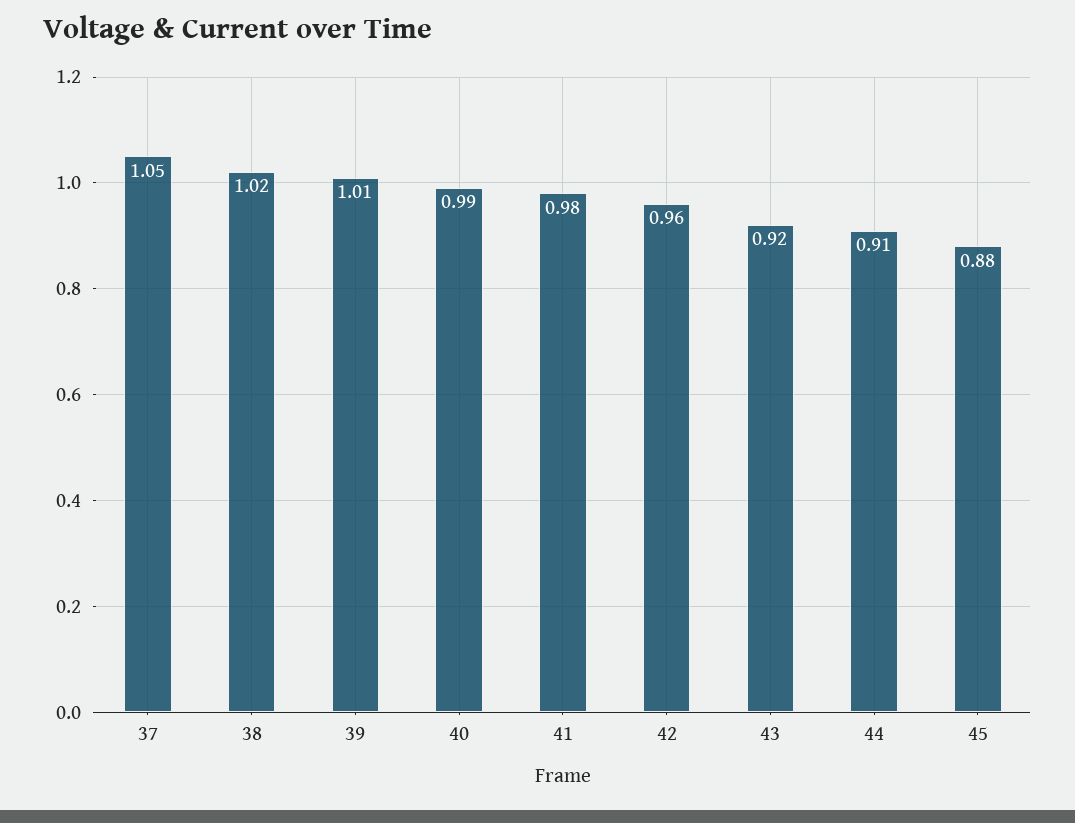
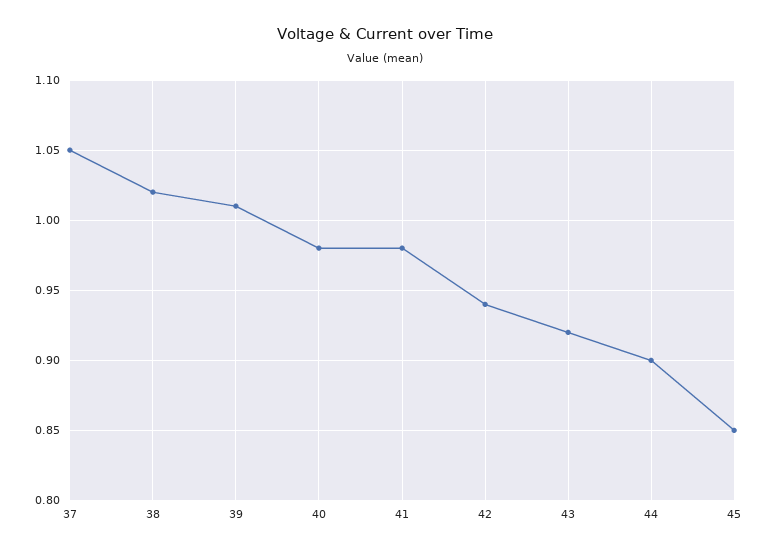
  {
    "37": 1.05,
    "38": 1.02,
    "39": 1.01,
-   "40": 0.99,
+   "40": 0.98,
    "41": 0.98,
-   "42": 0.96,
+   "42": 0.94,
    "43": 0.92,
-   "44": 0.91,
+   "44": 0.9,
-   "45": 0.88
+   "45": 0.85
  }

